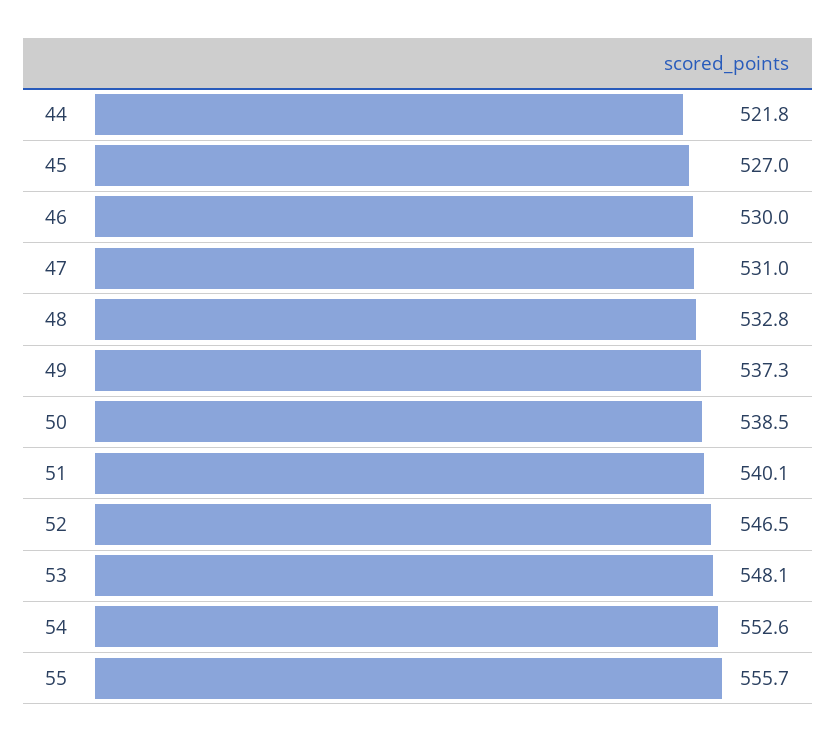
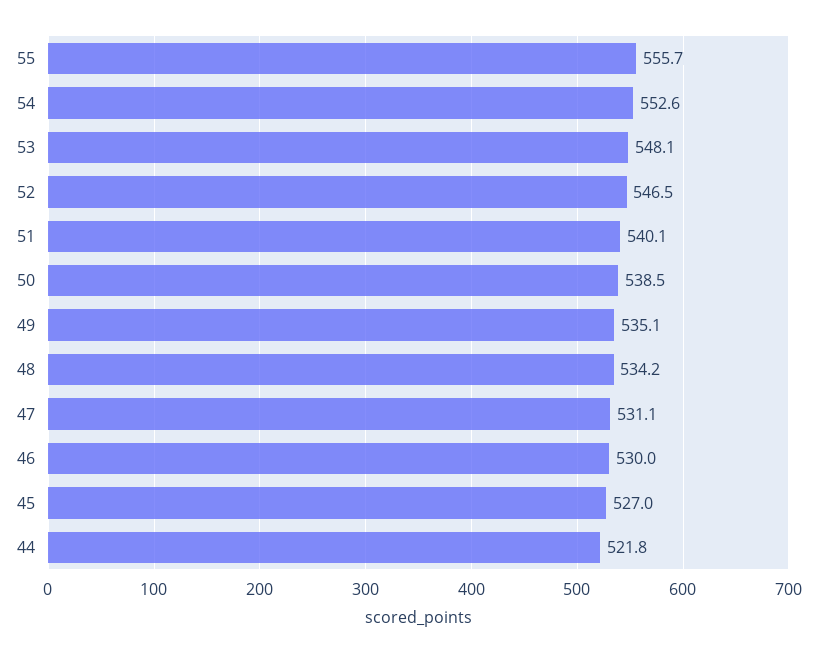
  {
    "44": 521.8,
    "45": 527,
    "46": 530,
-   "47": 531,
+   "47": 531.1,
-   "48": 532.8,
+   "48": 534.2,
-   "49": 537.3,
+   "49": 535.1,
    "50": 538.5,
    "51": 540.1,
    "52": 546.5,
    "53": 548.1,
    "54": 552.6,
    "55": 555.7
  }

